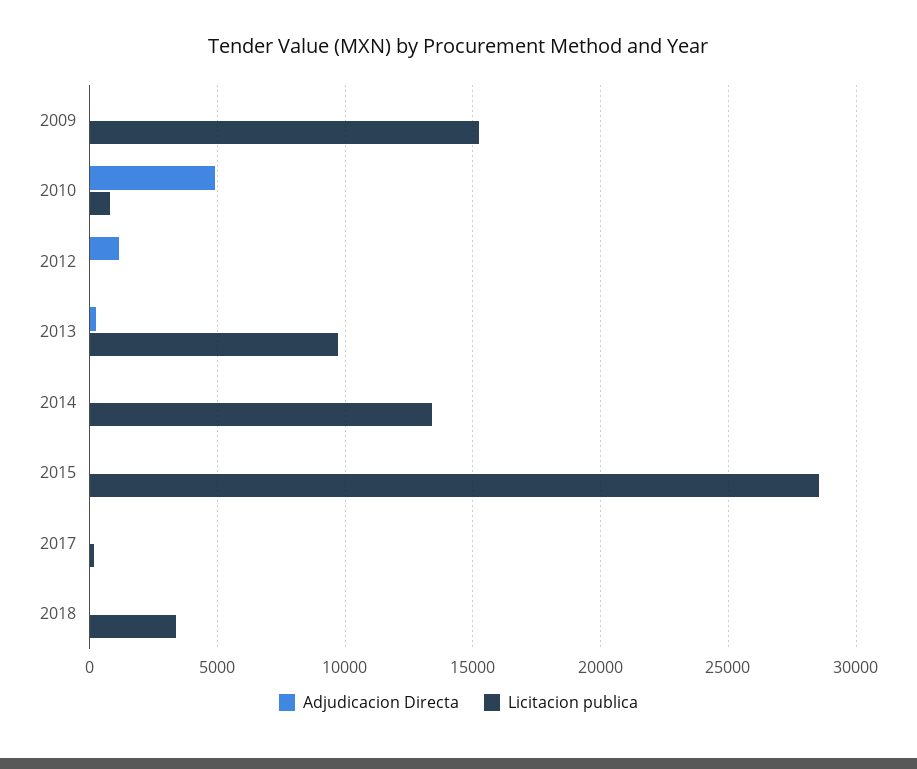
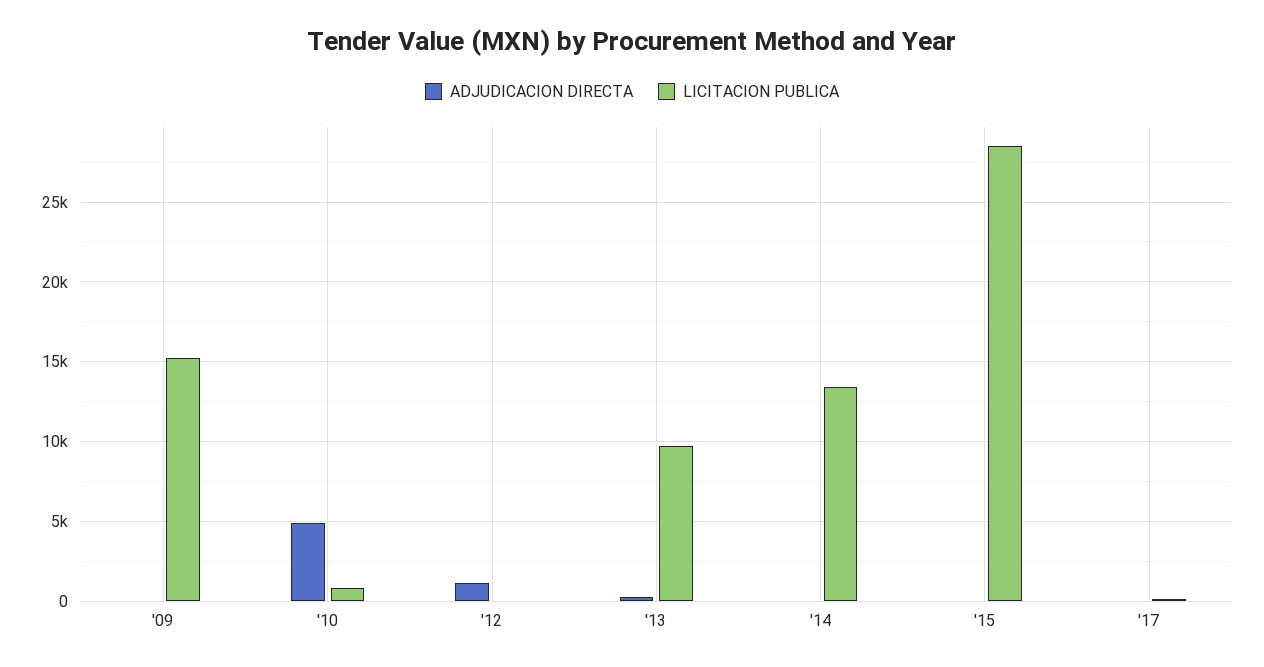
  {
    "Adjudicacion Directa": {
      "2009": 0,
      "2010": 5000,
      "2012": 1000,
      "2013": 0,
      "2014": 0,
      "2015": 0,
-     "2017": 0,
+     "2017": 0
-     "2018": 0
    },
    "Licitacion publica": {
      "2009": 15000,
      "2010": 1000,
      "2012": 0,
      "2013": 9500,
      "2014": 13500,
      "2015": 28500,
-     "2017": 0,
+     "2017": 0
-     "2018": 3500
    }
  }

